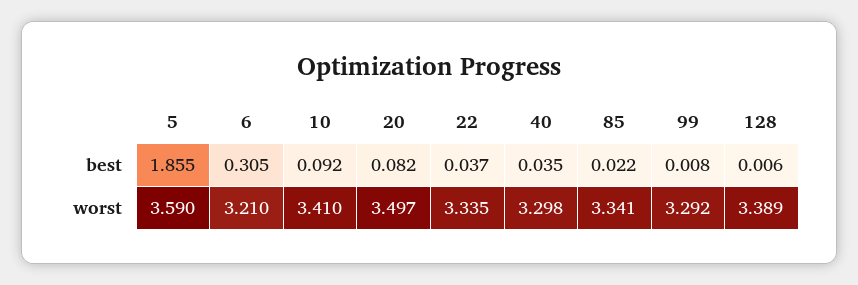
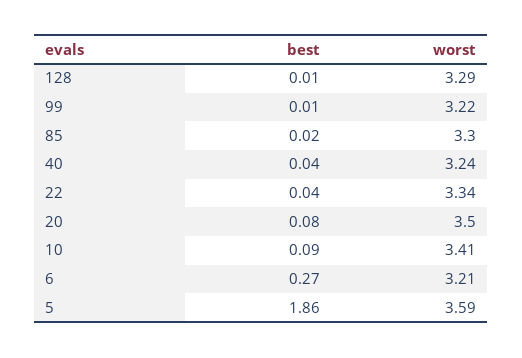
  {
    "5": {
      "best": 1.855,
      "worst": 3.59
    },
    "6": {
-     "best": 0.305,
+     "best": 0.27,
      "worst": 3.21
    },
    "10": {
      "best": 0.092,
      "worst": 3.41
    },
    "20": {
      "best": 0.082,
      "worst": 3.497
    },
    "22": {
      "best": 0.037,
      "worst": 3.335
    },
    "40": {
      "best": 0.035,
-     "worst": 3.298
+     "worst": 3.24
    },
    "85": {
      "best": 0.022,
-     "worst": 3.341
+     "worst": 3.3
    },
    "99": {
      "best": 0.008,
-     "worst": 3.292
+     "worst": 3.22
    },
    "128": {
      "best": 0.006,
-     "worst": 3.389
+     "worst": 3.29
    }
  }

